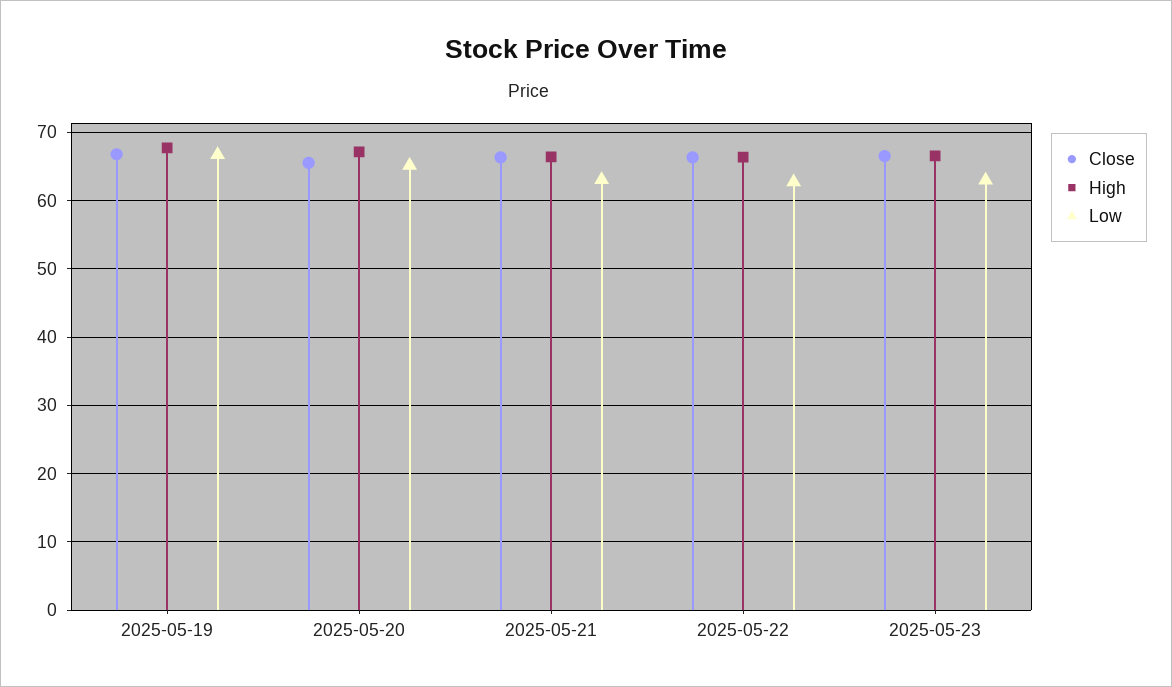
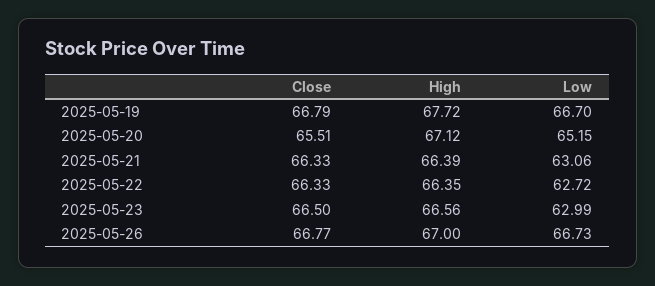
  {
    "Close": {
      "2025-05-19": 66.79,
      "2025-05-20": 65.51,
      "2025-05-21": 66.33,
      "2025-05-22": 66.33,
-     "2025-05-23": 66.5
+     "2025-05-23": 66.5,
+     "2025-05-26": 66.77
    },
    "High": {
      "2025-05-19": 67.72,
      "2025-05-20": 67.12,
      "2025-05-21": 66.39,
      "2025-05-22": 66.35,
-     "2025-05-23": 66.56
+     "2025-05-23": 66.56,
+     "2025-05-26": 67
    },
    "Low": {
      "2025-05-19": 66.7,
      "2025-05-20": 65.15,
      "2025-05-21": 63.06,
      "2025-05-22": 62.72,
-     "2025-05-23": 62.99
+     "2025-05-23": 62.99,
+     "2025-05-26": 66.73
    }
  }

